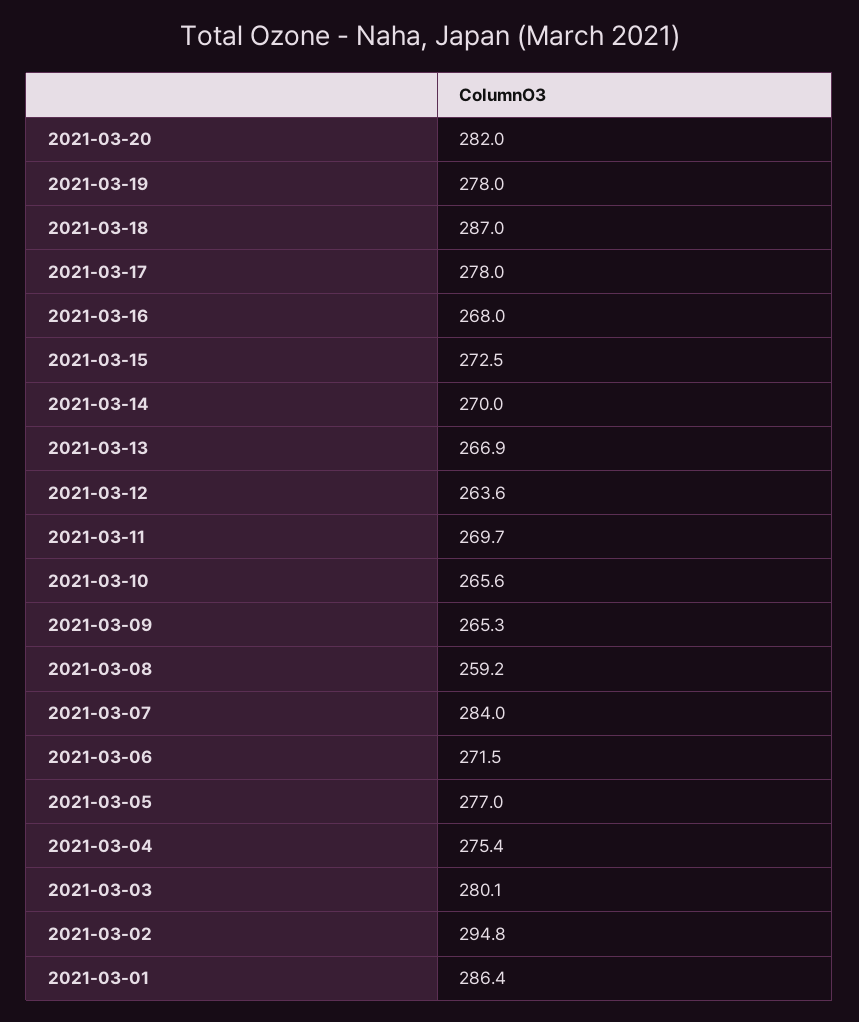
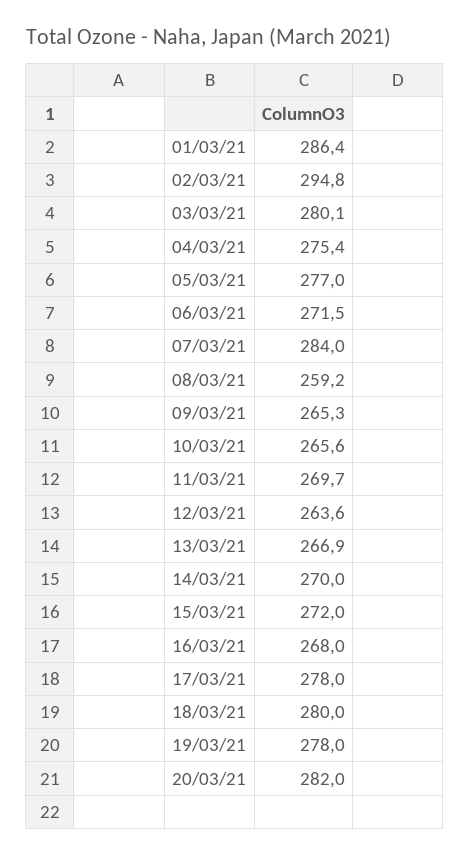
  {
    "2021-03-20": 282,
    "2021-03-19": 278,
-   "2021-03-18": 287,
+   "2021-03-18": 280,
    "2021-03-17": 278,
    "2021-03-16": 268,
-   "2021-03-15": 272.5,
+   "2021-03-15": 272,
    "2021-03-14": 270,
    "2021-03-13": 266.9,
    "2021-03-12": 263.6,
    "2021-03-11": 269.7,
    "2021-03-10": 265.6,
    "2021-03-09": 265.3,
    "2021-03-08": 259.2,
    "2021-03-07": 284,
    "2021-03-06": 271.5,
    "2021-03-05": 277,
    "2021-03-04": 275.4,
    "2021-03-03": 280.1,
    "2021-03-02": 294.8,
    "2021-03-01": 286.4
  }

